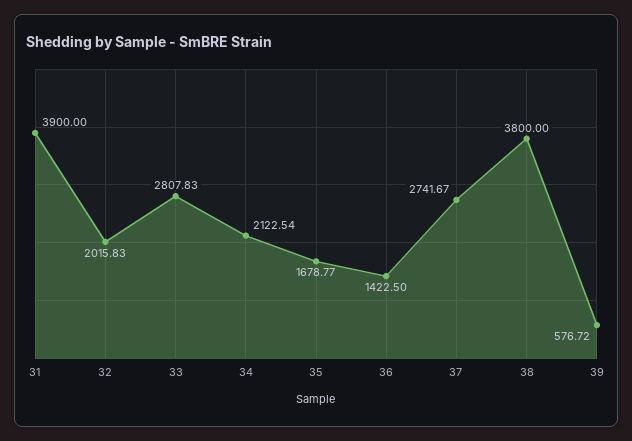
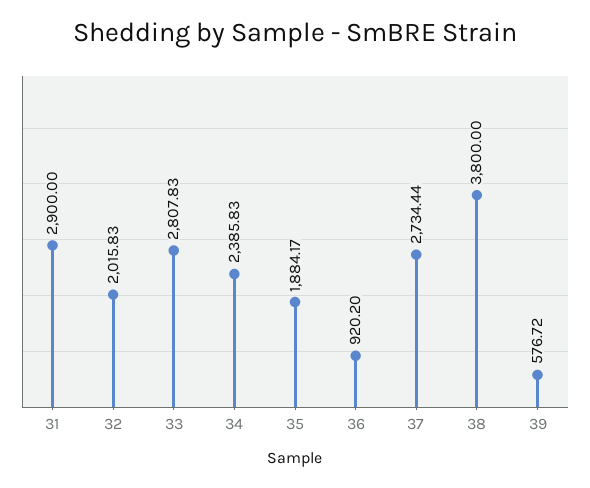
  {
-   "31": 3900,
+   "31": 2900,
    "32": 2015.83,
    "33": 2807.83,
-   "34": 2122.54,
+   "34": 2385.83,
-   "35": 1678.77,
+   "35": 1884.17,
-   "36": 1422.5,
+   "36": 920.2,
-   "37": 2741.67,
+   "37": 2734.44,
    "38": 3800,
    "39": 576.72
  }

